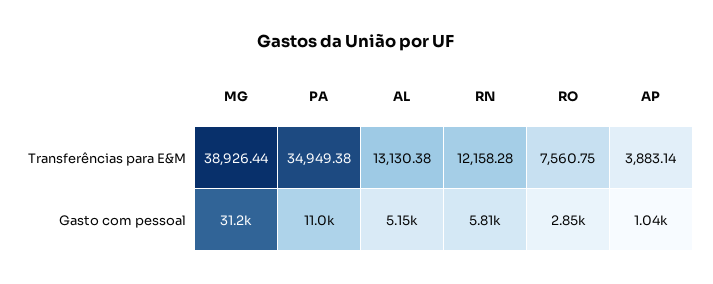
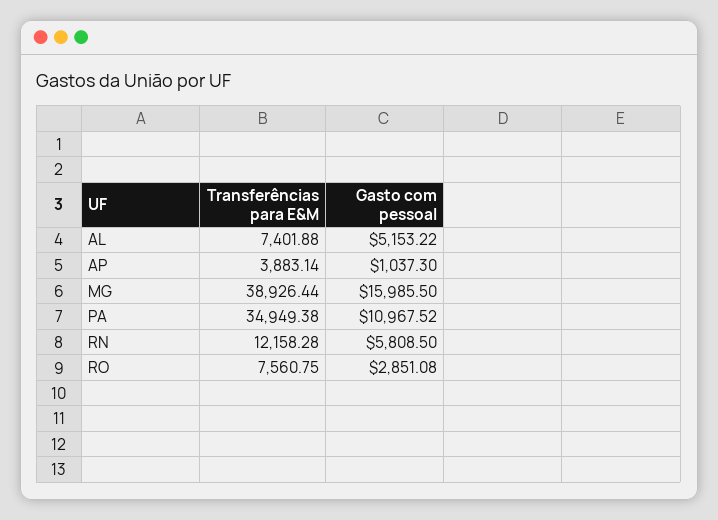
  {
    "MG": {
      "Transferências para E&M": 38926.44,
-     "Gasto com pessoal": 31200
+     "Gasto com pessoal": 15985.5
    },
    "PA": {
      "Transferências para E&M": 34949.38,
      "Gasto com pessoal": 10967.52
    },
    "AL": {
-     "Transferências para E&M": 13130.38,
+     "Transferências para E&M": 7401.88,
      "Gasto com pessoal": 5153.22
    },
    "RN": {
      "Transferências para E&M": 12158.28,
      "Gasto com pessoal": 5808.5
    },
    "RO": {
      "Transferências para E&M": 7560.75,
      "Gasto com pessoal": 2851.08
    },
    "AP": {
      "Transferências para E&M": 3883.14,
      "Gasto com pessoal": 1037.3
    }
  }

